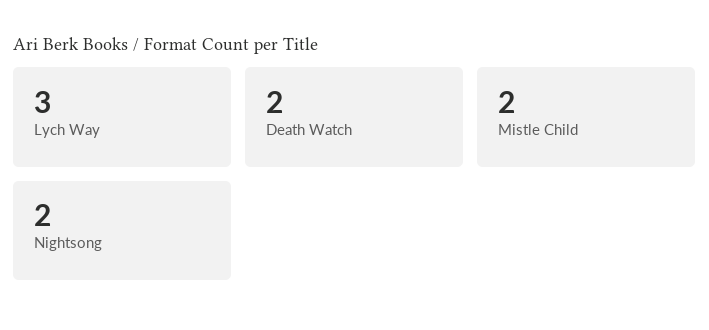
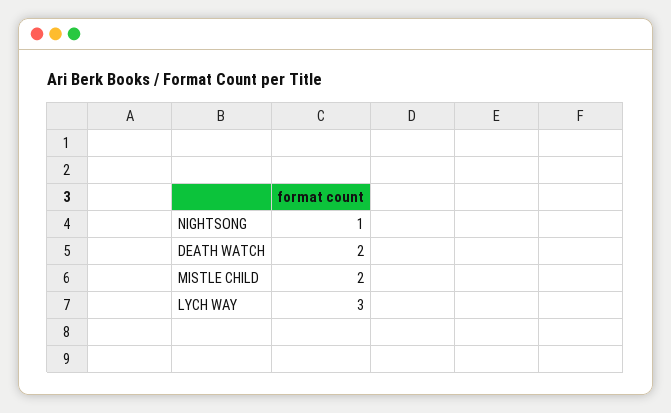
  {
    "Lych Way": 3,
    "Death Watch": 2,
    "Mistle Child": 2,
-   "Nightsong": 2
+   "Nightsong": 1
  }

